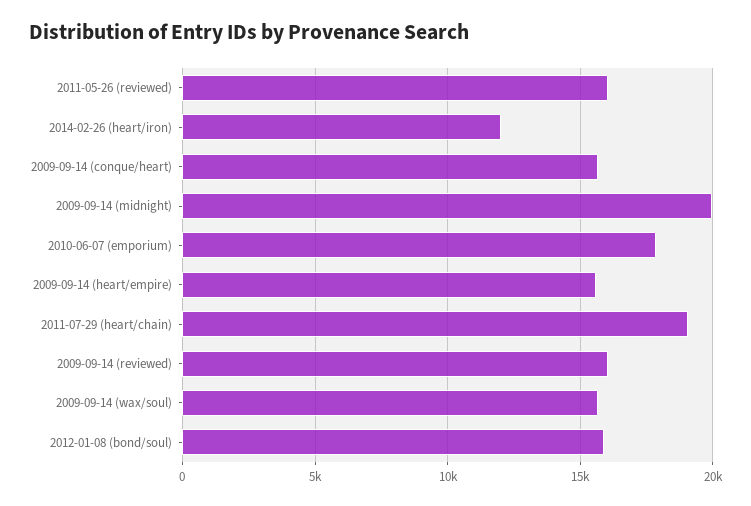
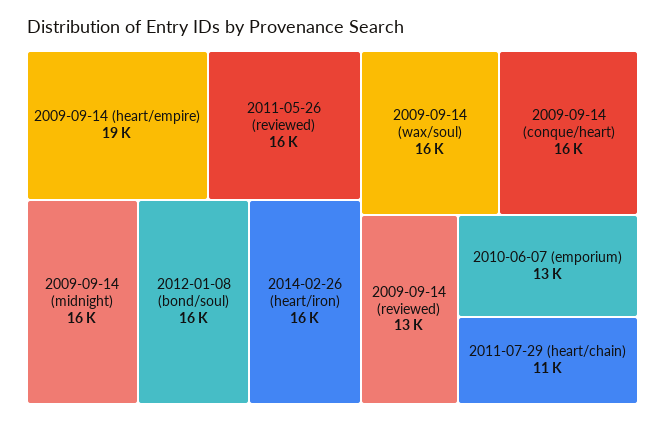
  {
    "2011-05-26 (reviewed)": 16000,
-   "2014-02-26 (heart/iron)": 12000,
+   "2014-02-26 (heart/iron)": 16000,
    "2009-09-14 (conque/heart)": 16000,
-   "2009-09-14 (midnight)": 20000,
+   "2009-09-14 (midnight)": 16000,
-   "2010-06-07 (emporium)": 18000,
+   "2010-06-07 (emporium)": 13000,
-   "2009-09-14 (heart/empire)": 15500,
+   "2009-09-14 (heart/empire)": 19000,
-   "2011-07-29 (heart/chain)": 19000,
+   "2011-07-29 (heart/chain)": 11000,
-   "2009-09-14 (reviewed)": 16000,
+   "2009-09-14 (reviewed)": 13000,
    "2009-09-14 (wax/soul)": 16000,
    "2012-01-08 (bond/soul)": 16000
  }

